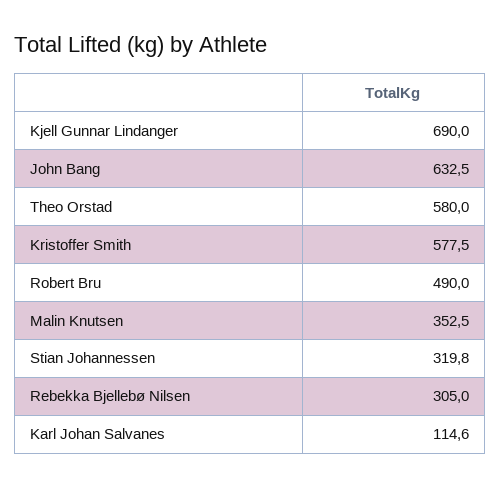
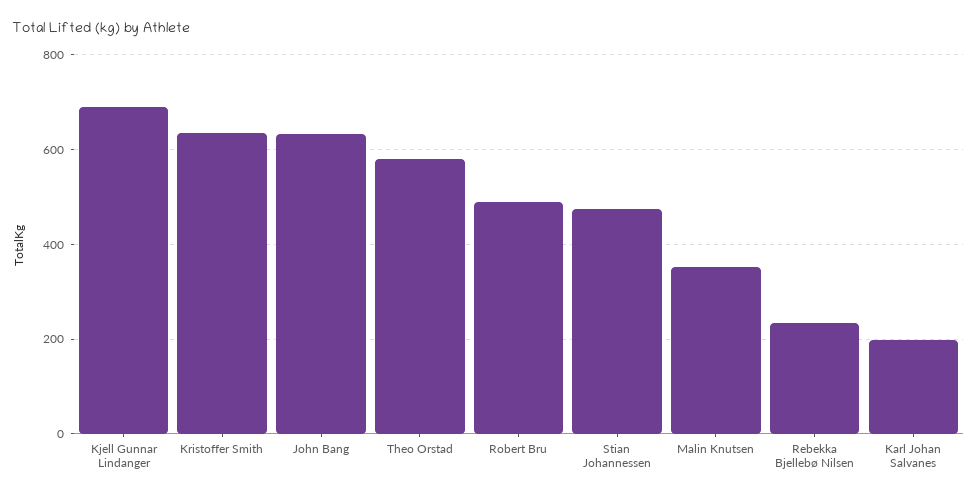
  {
    "Kjell Gunnar Lindanger": 690,
    "John Bang": 632.5,
    "Theo Orstad": 580,
-   "Kristoffer Smith": 577.5,
+   "Kristoffer Smith": 640,
    "Robert Bru": 490,
    "Malin Knutsen": 352.5,
-   "Stian Johannessen": 319.8,
+   "Stian Johannessen": 480,
-   "Rebekka Bjellebø Nilsen": 305,
+   "Rebekka Bjellebø Nilsen": 240,
-   "Karl Johan Salvanes": 114.6
+   "Karl Johan Salvanes": 200
  }

